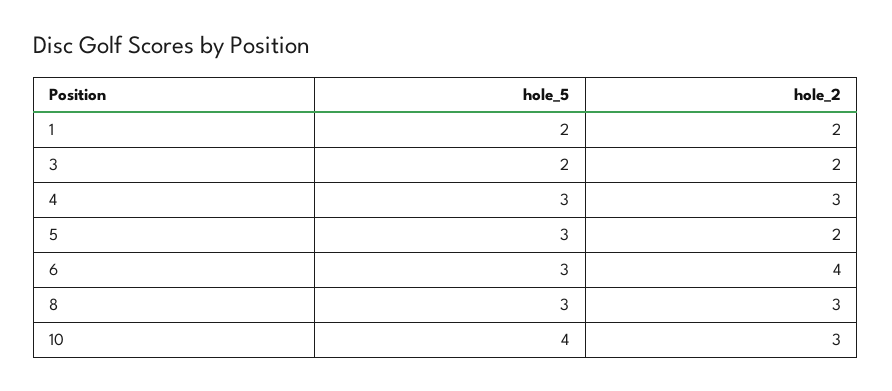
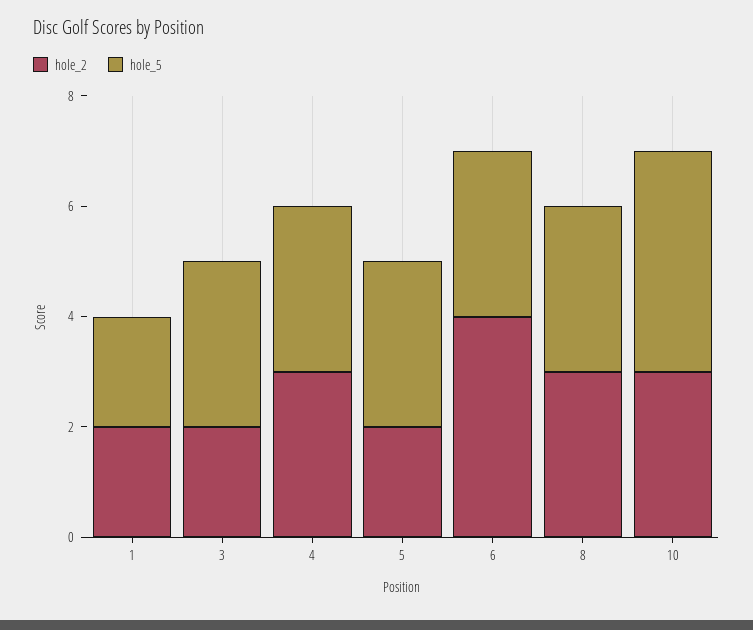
  {
    "hole_5": {
      "1": 2,
-     "3": 2,
+     "3": 3,
      "4": 3,
      "5": 3,
      "6": 3,
      "8": 3,
      "10": 4
    },
    "hole_2": {
      "1": 2,
      "3": 2,
      "4": 3,
      "5": 2,
      "6": 4,
      "8": 3,
      "10": 3
    }
  }

